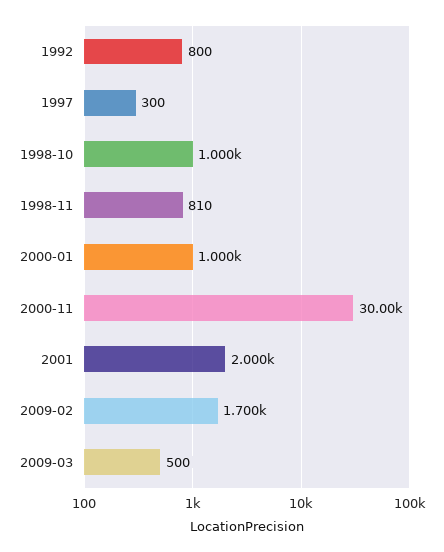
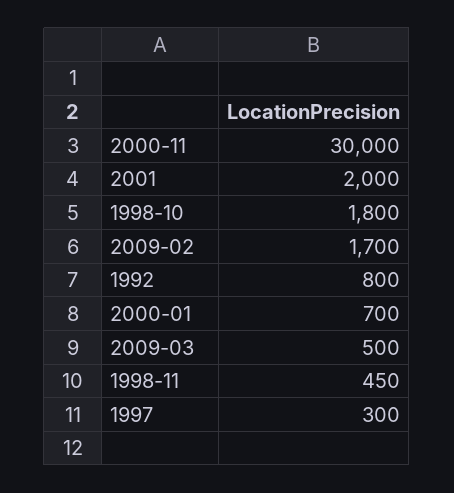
  {
    "1992": 800,
    "1997": 300,
-   "1998-10": 1000,
+   "1998-10": 1800,
-   "1998-11": 810,
+   "1998-11": 450,
-   "2000-01": 1000,
+   "2000-01": 700,
    "2000-11": 30000,
    "2001": 2000,
    "2009-02": 1700,
    "2009-03": 500
  }

